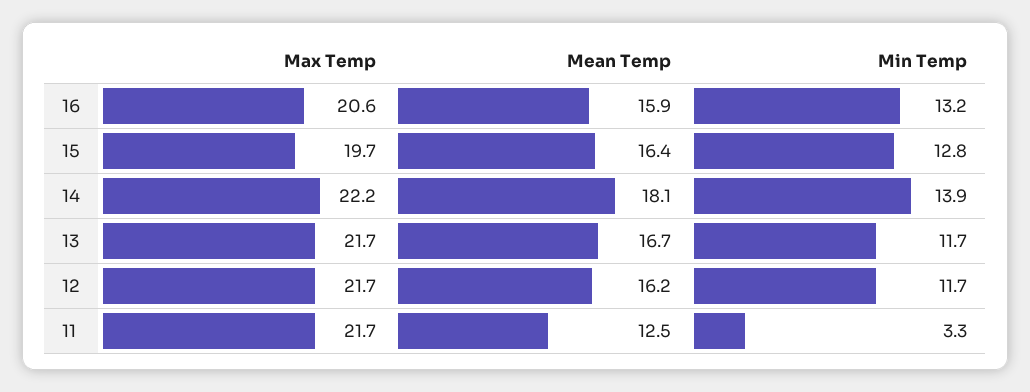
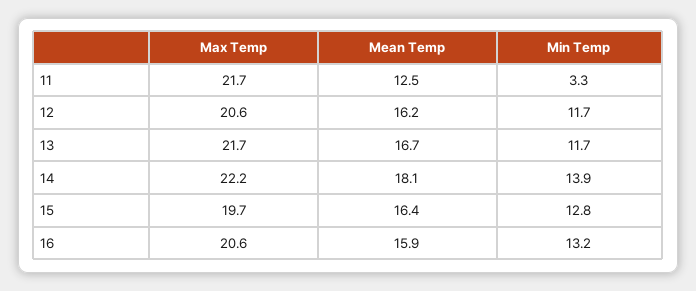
  {
    "Max Temp": {
      "16": 20.6,
      "15": 19.7,
      "14": 22.2,
      "13": 21.7,
-     "12": 21.7,
+     "12": 20.6,
      "11": 21.7
    },
    "Mean Temp": {
      "16": 15.9,
      "15": 16.4,
      "14": 18.1,
      "13": 16.7,
      "12": 16.2,
      "11": 12.5
    },
    "Min Temp": {
      "16": 13.2,
      "15": 12.8,
      "14": 13.9,
      "13": 11.7,
      "12": 11.7,
      "11": 3.3
    }
  }

